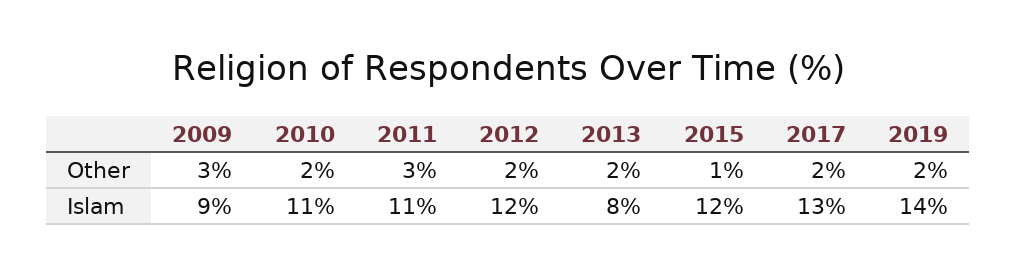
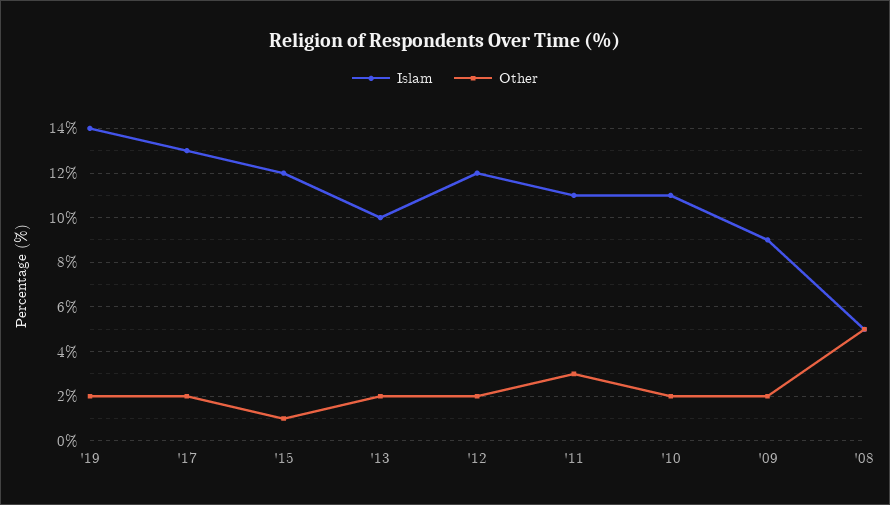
  {
    "Other": {
-     "2009": 3,
+     "2009": 2,
      "2010": 2,
      "2011": 3,
      "2012": 2,
      "2013": 2,
      "2015": 1,
      "2017": 2,
-     "2019": 2
+     "2019": 2,
+     "'08": 5
    },
    "Islam": {
      "2009": 9,
      "2010": 11,
      "2011": 11,
      "2012": 12,
-     "2013": 8,
+     "2013": 10,
      "2015": 12,
      "2017": 13,
-     "2019": 14
+     "2019": 14,
+     "'08": 5
    }
  }

